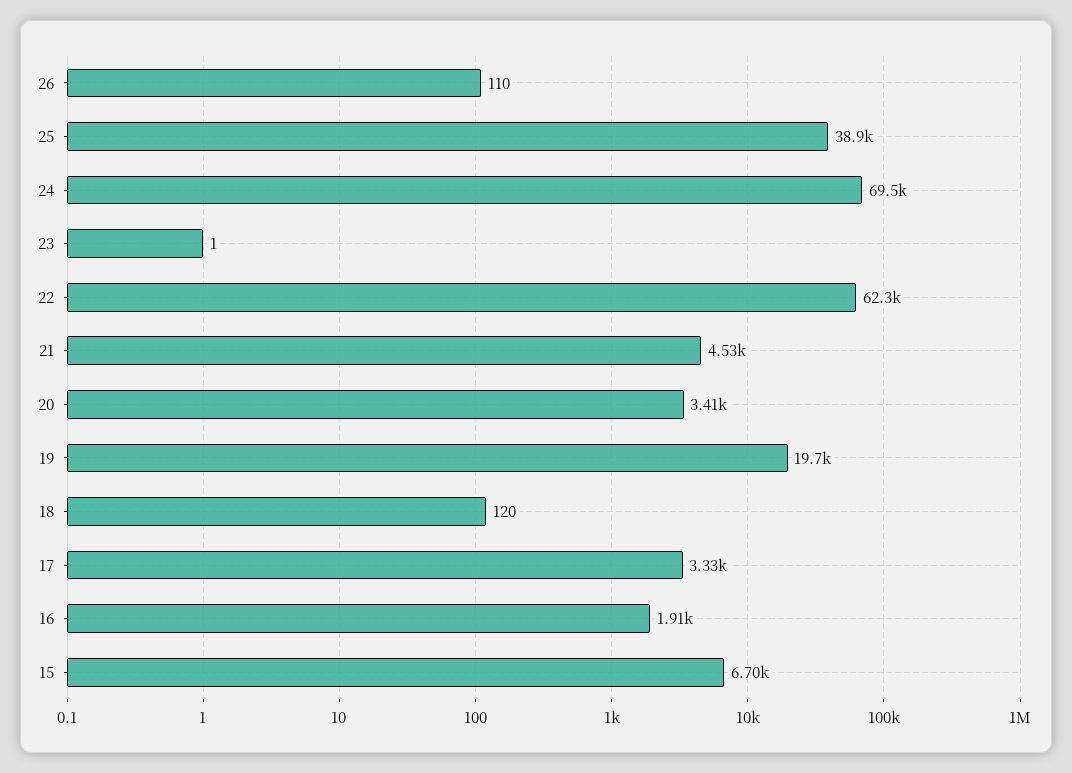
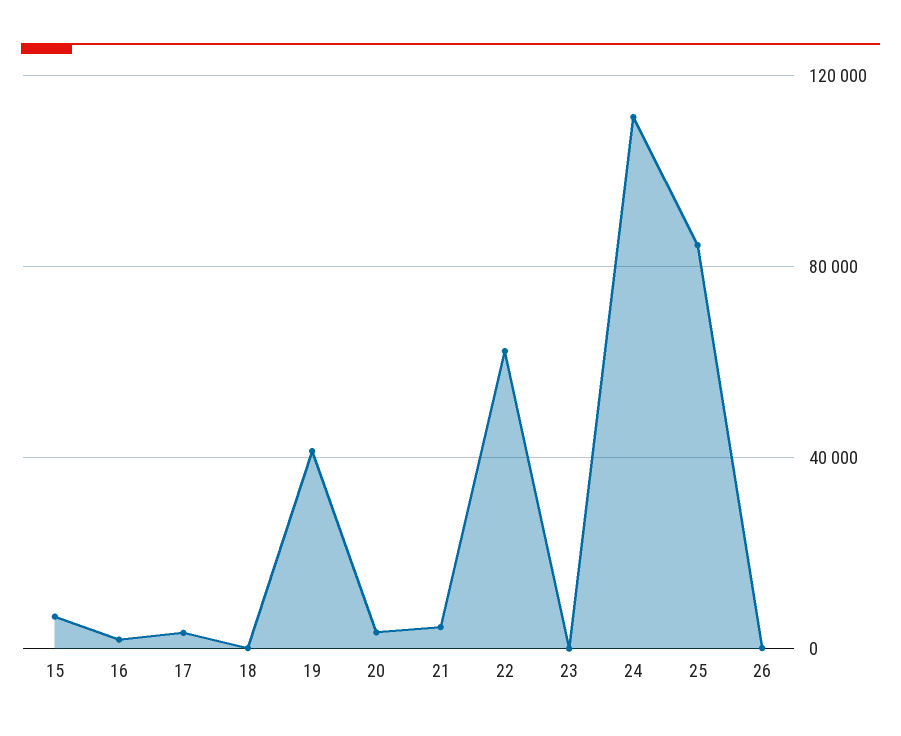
  {
    "26": 110,
-   "25": 38900,
+   "25": 85000,
-   "24": 69500,
+   "24": 110000,
    "23": 1,
    "22": 62300,
    "21": 4530,
    "20": 3410,
-   "19": 19700,
+   "19": 40000,
    "18": 120,
    "17": 3330,
    "16": 1910,
    "15": 6700
  }

